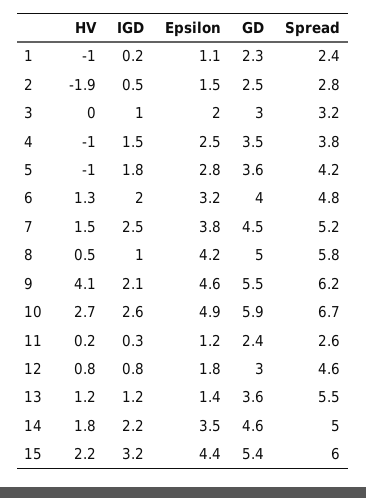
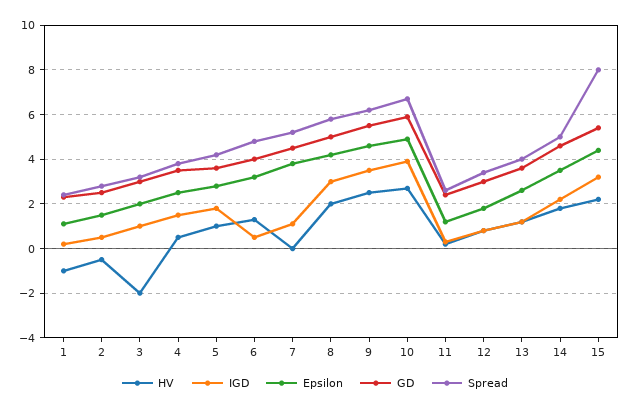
  {
    "HV": {
      "1": -1,
-     "2": -1.9,
+     "2": -0.5,
-     "3": 0,
+     "3": -2,
-     "4": -1,
+     "4": 0.5,
-     "5": -1,
+     "5": 1,
      "6": 1.3,
-     "7": 1.5,
+     "7": 0,
-     "8": 0.5,
+     "8": 2,
-     "9": 4.1,
+     "9": 2.5,
      "10": 2.7,
      "11": 0.2,
      "12": 0.8,
      "13": 1.2,
      "14": 1.8,
      "15": 2.2
    },
    "IGD": {
      "1": 0.2,
      "2": 0.5,
      "3": 1,
      "4": 1.5,
      "5": 1.8,
-     "6": 2,
+     "6": 0.5,
-     "7": 2.5,
+     "7": 1,
-     "8": 1,
+     "8": 3,
-     "9": 2.1,
+     "9": 3.5,
-     "10": 2.6,
+     "10": 4,
      "11": 0.3,
      "12": 0.8,
      "13": 1.2,
      "14": 2.2,
      "15": 3.2
    },
    "Epsilon": {
      "1": 1.1,
      "2": 1.5,
      "3": 2,
      "4": 2.5,
      "5": 2.8,
      "6": 3.2,
      "7": 3.8,
      "8": 4.2,
      "9": 4.6,
      "10": 4.9,
      "11": 1.2,
      "12": 1.8,
-     "13": 1.4,
+     "13": 2.5,
      "14": 3.5,
      "15": 4.4
    },
    "GD": {
      "1": 2.3,
      "2": 2.5,
      "3": 3,
      "4": 3.5,
      "5": 3.6,
      "6": 4,
      "7": 4.5,
      "8": 5,
      "9": 5.5,
      "10": 5.9,
      "11": 2.4,
      "12": 3,
      "13": 3.6,
      "14": 4.6,
      "15": 5.4
    },
    "Spread": {
      "1": 2.4,
      "2": 2.8,
      "3": 3.2,
      "4": 3.8,
      "5": 4.2,
      "6": 4.8,
      "7": 5.2,
      "8": 5.8,
      "9": 6.2,
      "10": 6.7,
      "11": 2.6,
-     "12": 4.6,
+     "12": 3.5,
-     "13": 5.5,
+     "13": 4,
      "14": 5,
-     "15": 6
+     "15": 8
    }
  }

